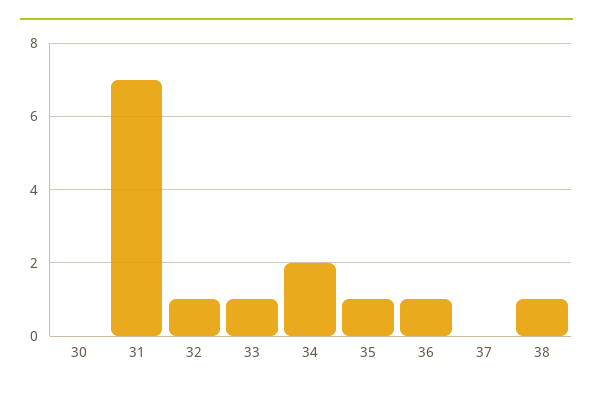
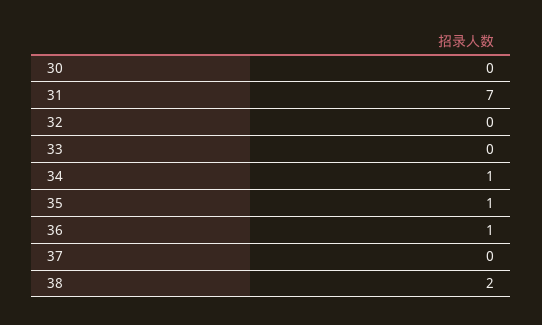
  {
    "30": 0,
    "31": 7,
-   "32": 1,
+   "32": 0,
-   "33": 1,
+   "33": 0,
-   "34": 2,
+   "34": 1,
    "35": 1,
    "36": 1,
    "37": 0,
-   "38": 1
+   "38": 2
  }

